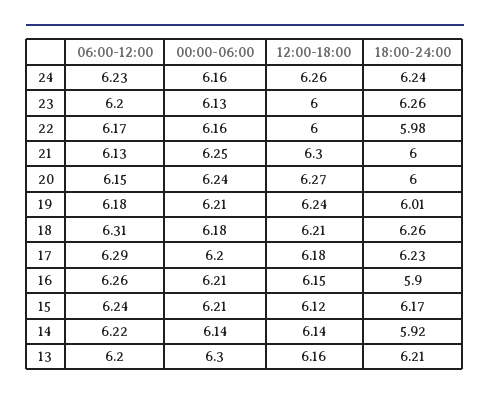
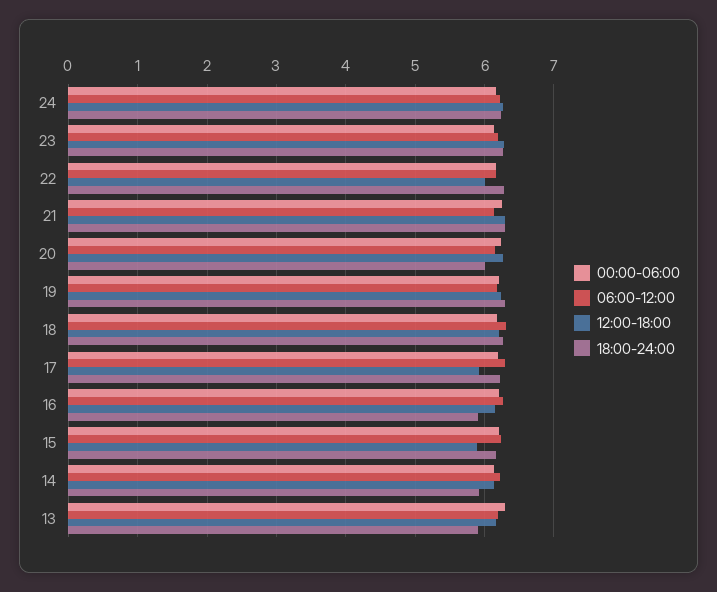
  {
    "06:00-12:00": {
      "24": 6.23,
      "23": 6.2,
      "22": 6.17,
      "21": 6.13,
      "20": 6.15,
      "19": 6.18,
      "18": 6.31,
      "17": 6.29,
      "16": 6.26,
      "15": 6.24,
      "14": 6.22,
      "13": 6.2
    },
    "00:00-06:00": {
      "24": 6.16,
      "23": 6.13,
      "22": 6.16,
      "21": 6.25,
      "20": 6.24,
      "19": 6.21,
      "18": 6.18,
      "17": 6.2,
      "16": 6.21,
      "15": 6.21,
      "14": 6.14,
      "13": 6.3
    },
    "12:00-18:00": {
      "24": 6.26,
-     "23": 6,
+     "23": 6.3,
      "22": 6,
      "21": 6.3,
      "20": 6.27,
      "19": 6.24,
      "18": 6.21,
-     "17": 6.18,
+     "17": 5.9,
      "16": 6.15,
-     "15": 6.12,
+     "15": 5.9,
      "14": 6.14,
      "13": 6.16
    },
    "18:00-24:00": {
      "24": 6.24,
      "23": 6.26,
-     "22": 5.98,
+     "22": 6.3,
-     "21": 6,
+     "21": 6.3,
      "20": 6,
-     "19": 6.01,
+     "19": 6.3,
      "18": 6.26,
      "17": 6.23,
      "16": 5.9,
      "15": 6.17,
      "14": 5.92,
-     "13": 6.21
+     "13": 5.9
    }
  }

